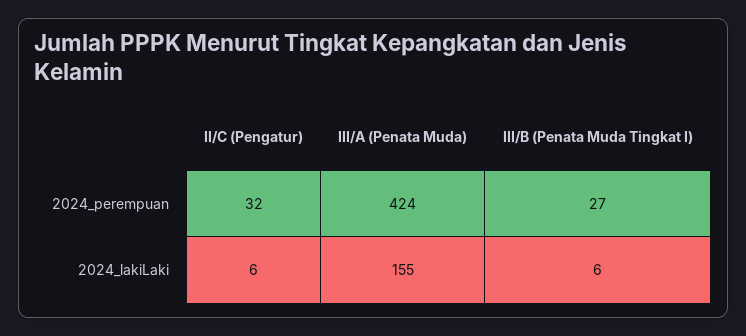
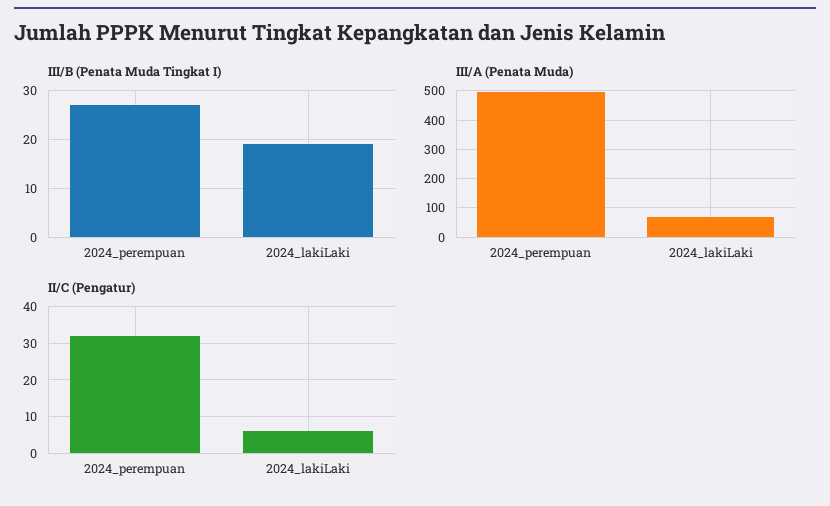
  {
    "II/C (Pengatur)": {
      "2024_perempuan": 32,
      "2024_lakiLaki": 6
    },
    "III/A (Penata Muda)": {
-     "2024_perempuan": 424,
+     "2024_perempuan": 500,
-     "2024_lakiLaki": 155
+     "2024_lakiLaki": 75
    },
    "III/B (Penata Muda Tingkat I)": {
      "2024_perempuan": 27,
-     "2024_lakiLaki": 6
+     "2024_lakiLaki": 20
    }
  }

